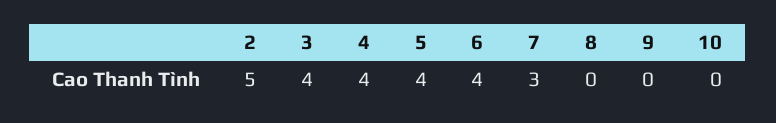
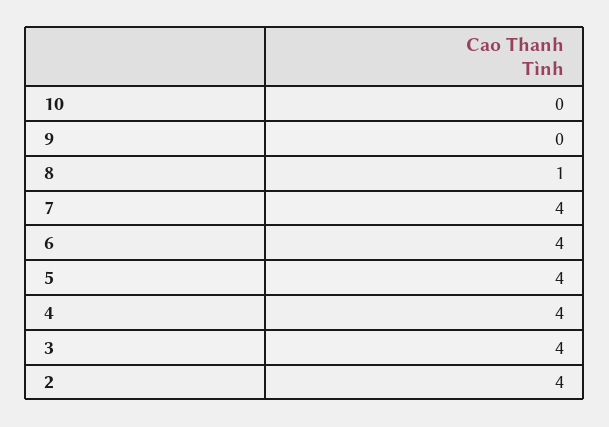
  {
-   "2": 5,
+   "2": 4,
    "3": 4,
    "4": 4,
    "5": 4,
    "6": 4,
-   "7": 3,
+   "7": 4,
-   "8": 0,
+   "8": 1,
    "9": 0,
    "10": 0
  }

